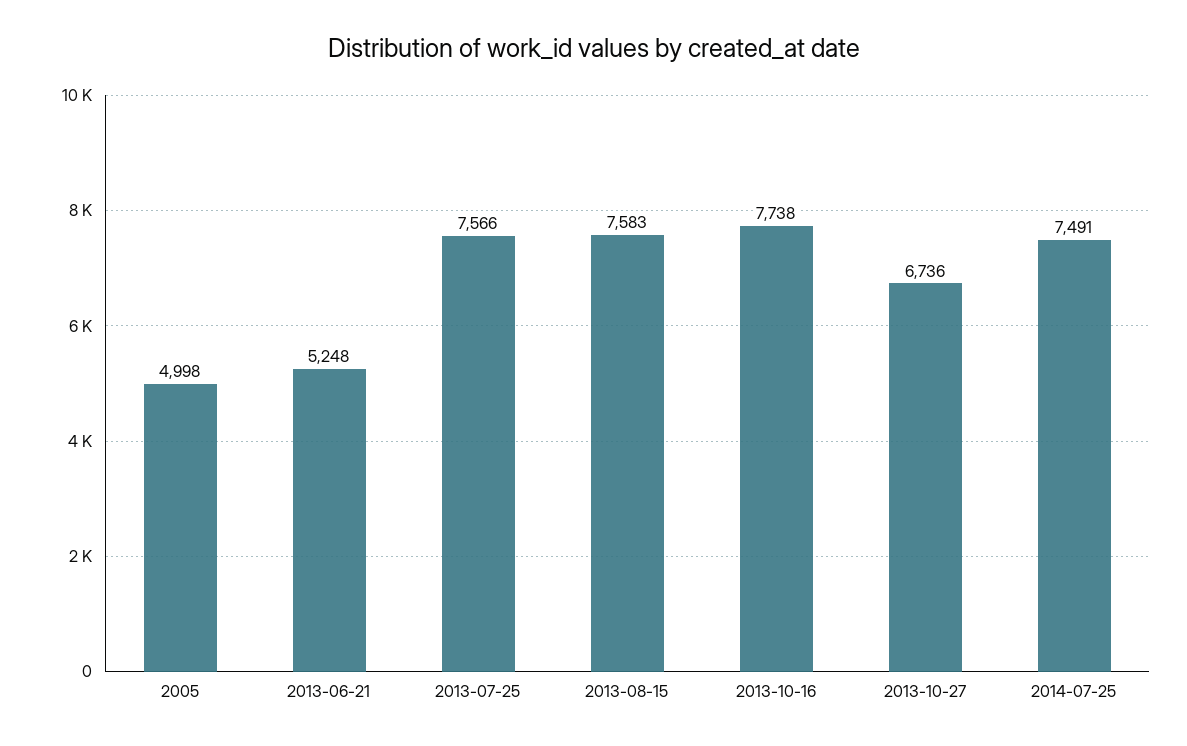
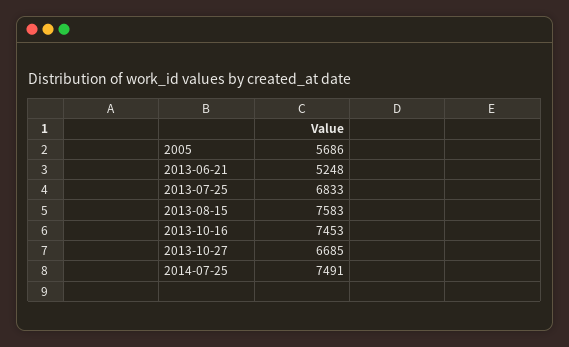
  {
-   "2005": 4998,
+   "2005": 5686,
    "2013-06-21": 5248,
-   "2013-07-25": 7566,
+   "2013-07-25": 6833,
    "2013-08-15": 7583,
-   "2013-10-16": 7738,
+   "2013-10-16": 7453,
-   "2013-10-27": 6736,
+   "2013-10-27": 6685,
    "2014-07-25": 7491
  }

